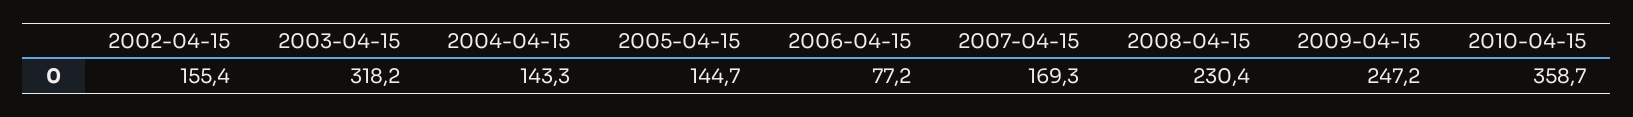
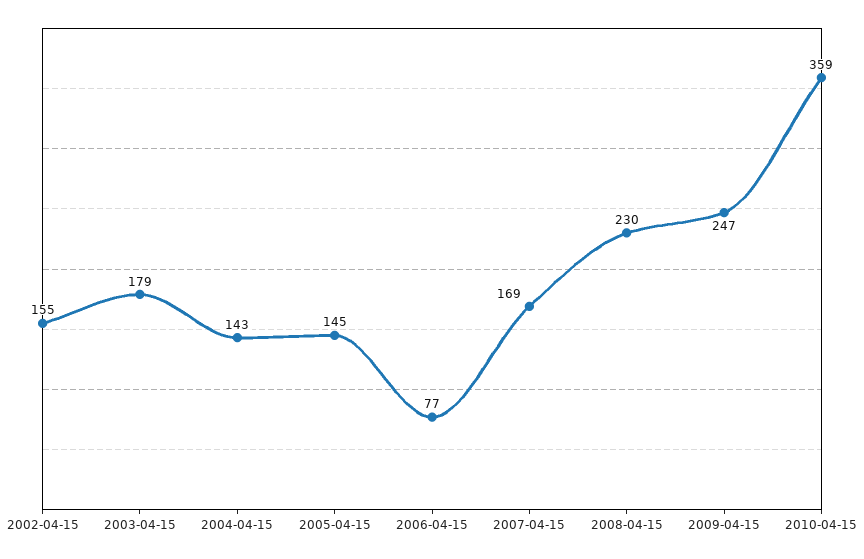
  {
    "2002-04-15": 155.4,
-   "2003-04-15": 318.2,
+   "2003-04-15": 179,
    "2004-04-15": 143.3,
    "2005-04-15": 144.7,
    "2006-04-15": 77.2,
    "2007-04-15": 169.3,
    "2008-04-15": 230.4,
    "2009-04-15": 247.2,
    "2010-04-15": 358.7
  }

